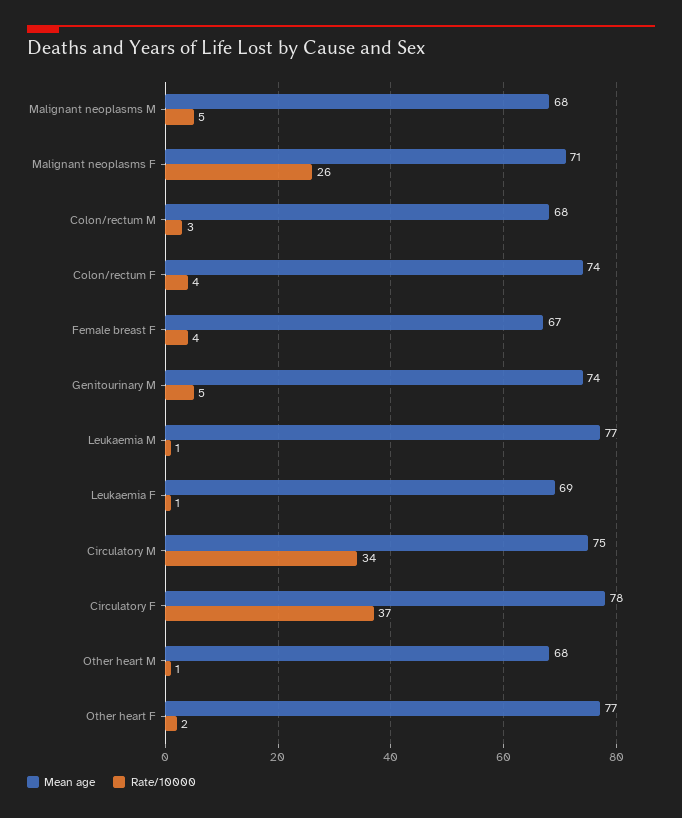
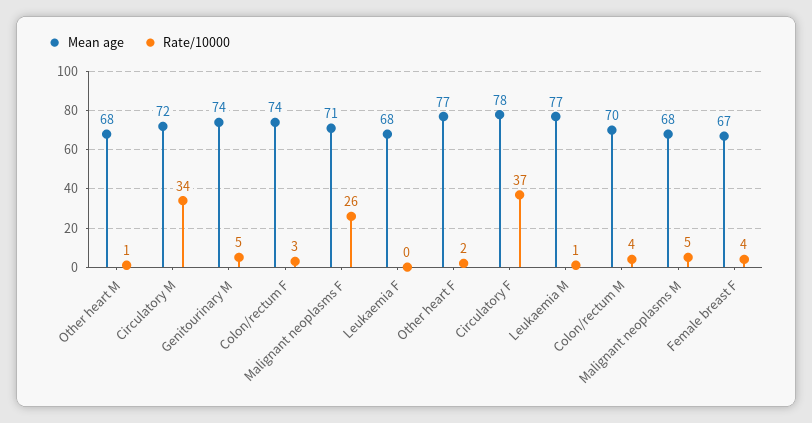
  {
    "Mean age": {
      "Malignant neoplasms M": 68,
      "Malignant neoplasms F": 71,
-     "Colon/rectum M": 68,
+     "Colon/rectum M": 70,
      "Colon/rectum F": 74,
      "Female breast F": 67,
      "Genitourinary M": 74,
      "Leukaemia M": 77,
-     "Leukaemia F": 69,
+     "Leukaemia F": 68,
-     "Circulatory M": 75,
+     "Circulatory M": 72,
      "Circulatory F": 78,
      "Other heart M": 68,
      "Other heart F": 77
    },
    "Rate/10000": {
      "Malignant neoplasms M": 5,
      "Malignant neoplasms F": 26,
-     "Colon/rectum M": 3,
+     "Colon/rectum M": 4,
-     "Colon/rectum F": 4,
+     "Colon/rectum F": 3,
      "Female breast F": 4,
      "Genitourinary M": 5,
      "Leukaemia M": 1,
-     "Leukaemia F": 1,
+     "Leukaemia F": 0,
      "Circulatory M": 34,
      "Circulatory F": 37,
      "Other heart M": 1,
      "Other heart F": 2
    }
  }

